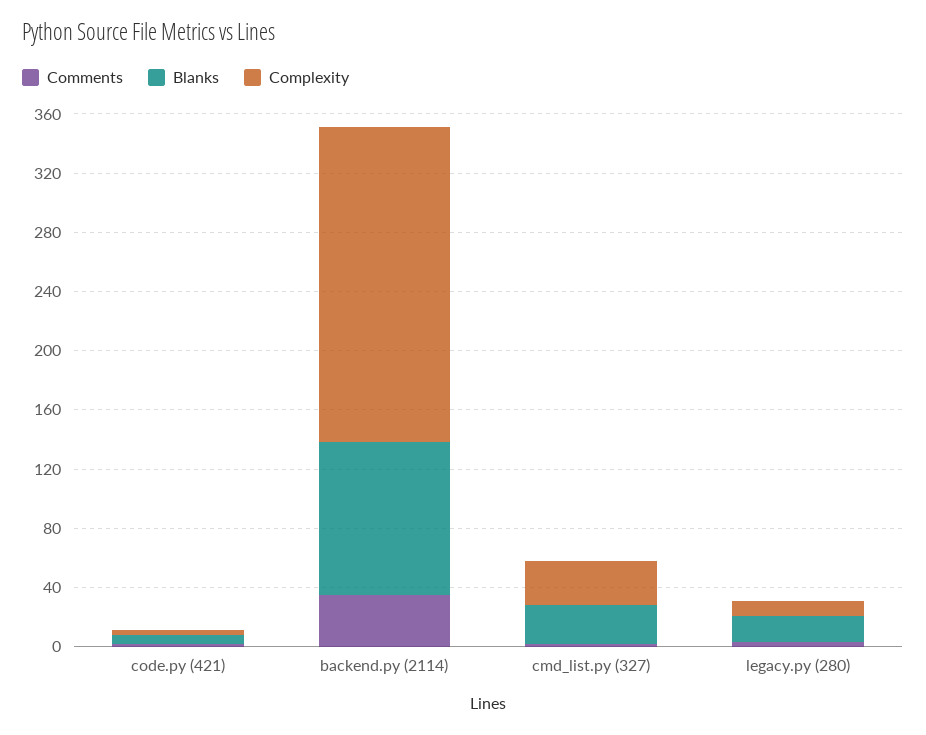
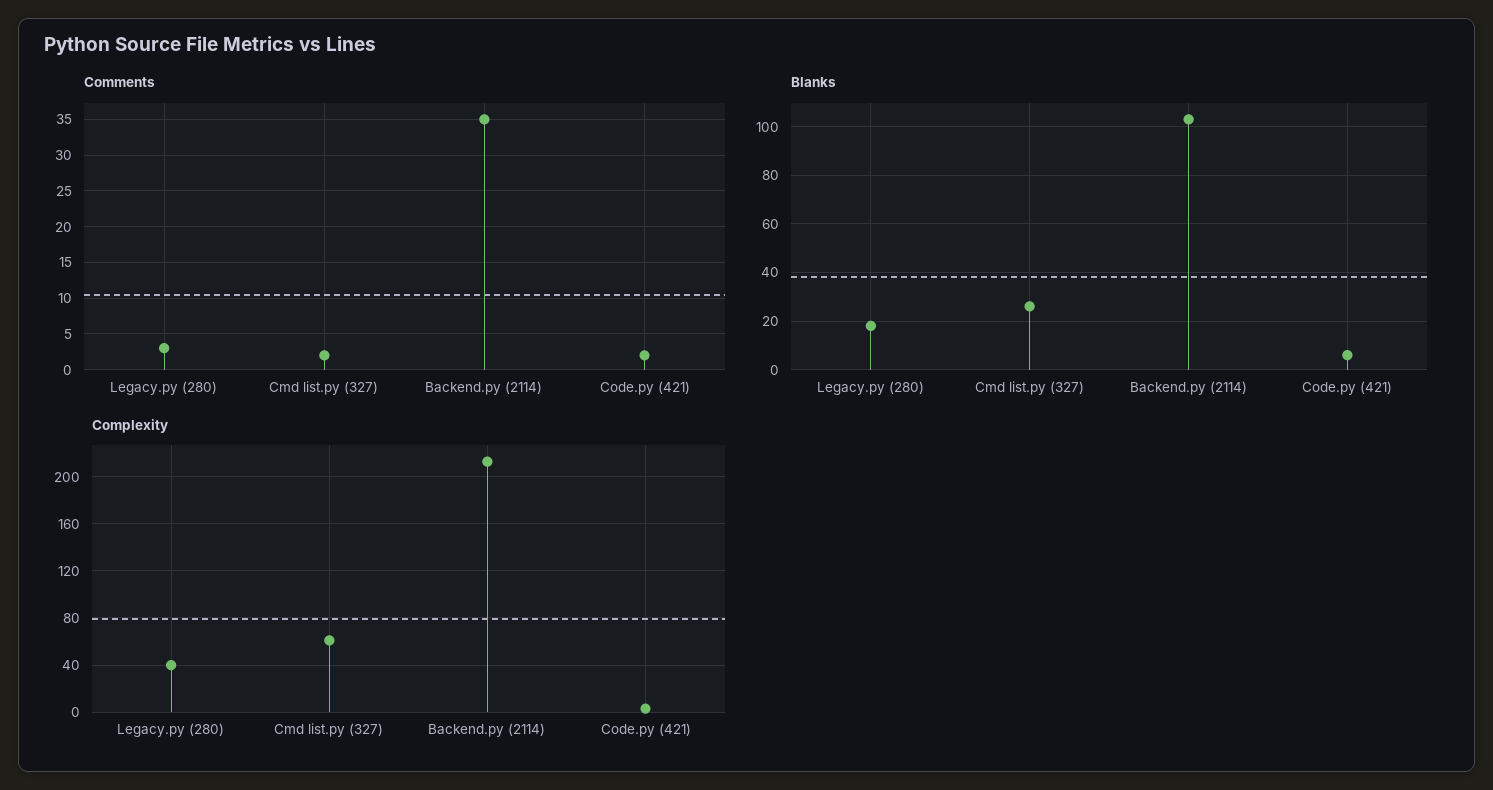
  {
    "Comments": {
      "code.py (421)": 2,
      "backend.py (2114)": 35,
      "cmd_list.py (327)": 2,
      "legacy.py (280)": 3
    },
    "Blanks": {
      "code.py (421)": 5,
      "backend.py (2114)": 105,
      "cmd_list.py (327)": 25,
      "legacy.py (280)": 20
    },
    "Complexity": {
      "code.py (421)": 0,
      "backend.py (2114)": 210,
-     "cmd_list.py (327)": 30,
+     "cmd_list.py (327)": 60,
-     "legacy.py (280)": 10
+     "legacy.py (280)": 40
    }
  }

